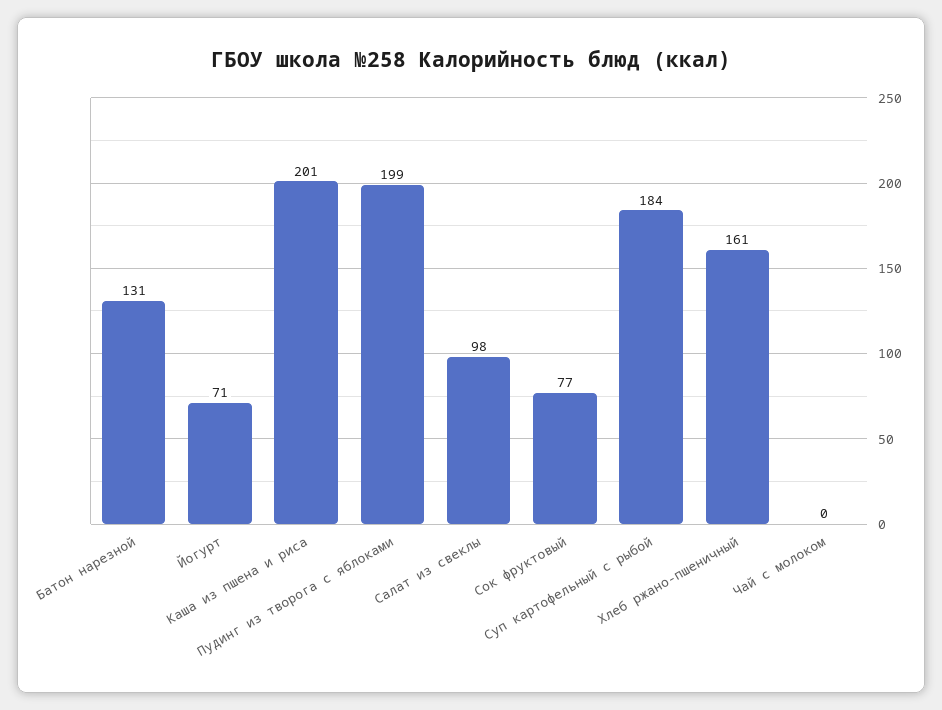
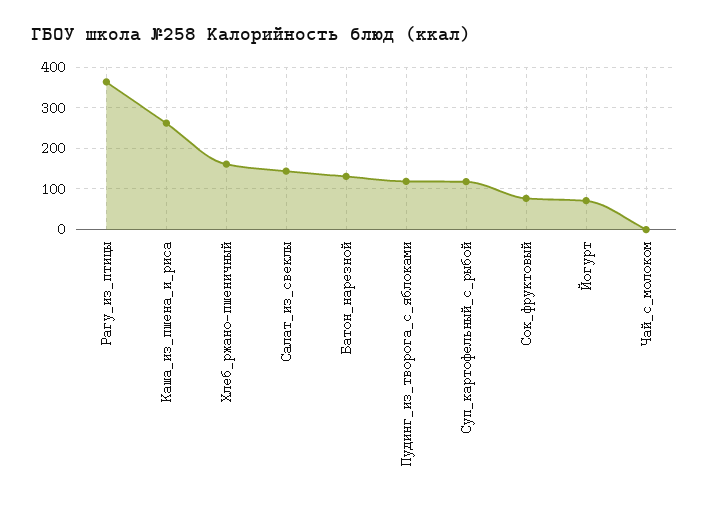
  {
    "Батон нарезной": 131,
    "Йогурт": 71,
-   "Каша из пшена и риса": 201,
+   "Каша из пшена и риса": 260,
-   "Пудинг из творога с яблоками": 199,
+   "Пудинг из творога с яблоками": 120,
-   "Салат из свеклы": 98,
+   "Салат из свеклы": 140,
    "Сок фруктовый": 77,
-   "Суп картофельный с рыбой": 184,
+   "Суп картофельный с рыбой": 120,
    "Хлеб ржано-пшеничный": 161,
-   "Чай с молоком": 0
+   "Чай с молоком": 0,
+   "Рагу_из_птицы": 360
  }

